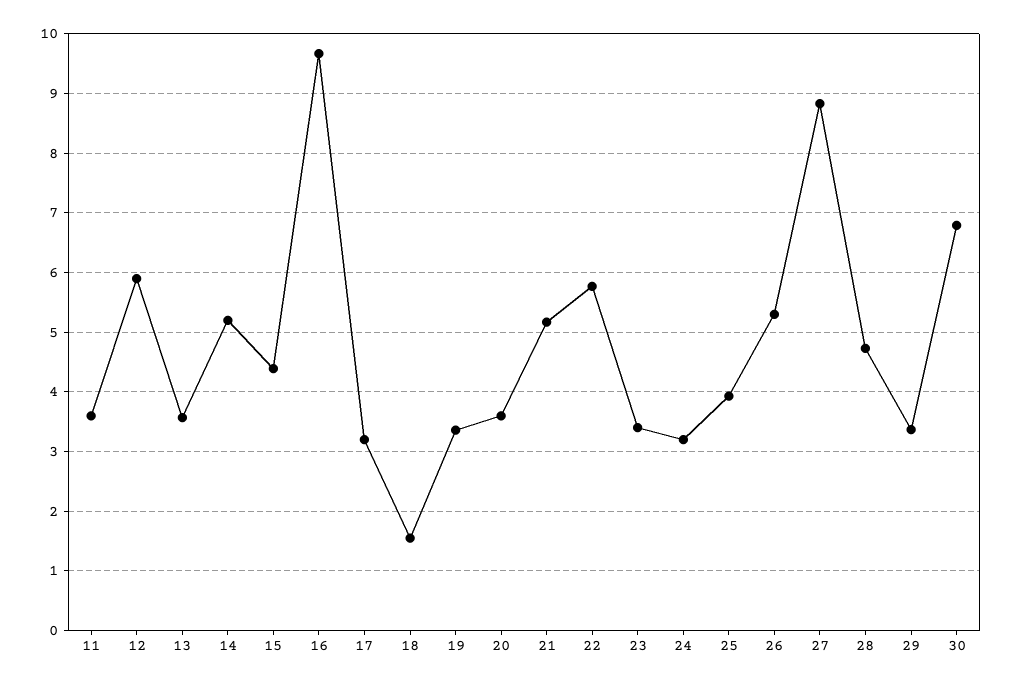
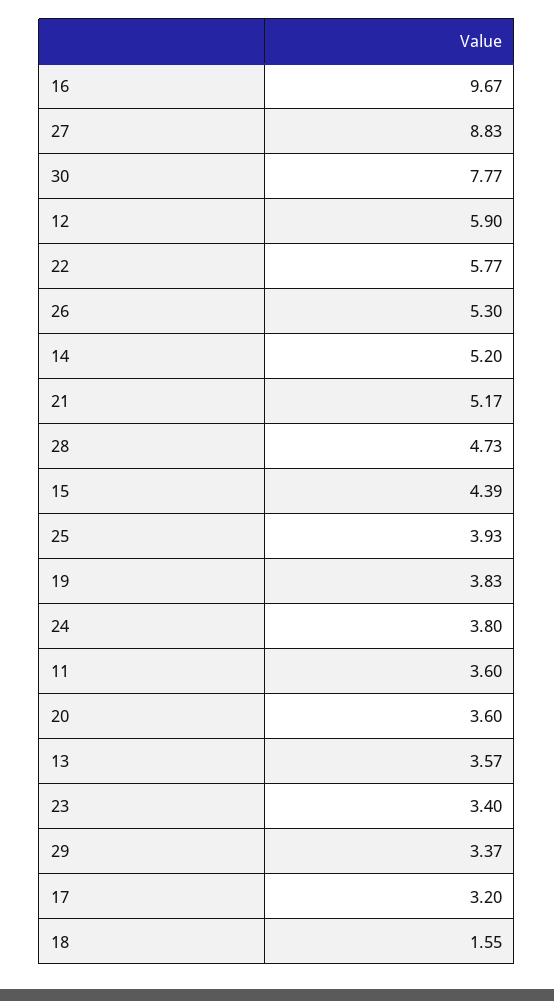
  {
    "11": 3.6,
    "12": 5.9,
    "13": 3.57,
    "14": 5.2,
    "15": 4.39,
    "16": 9.67,
    "17": 3.2,
    "18": 1.55,
-   "19": 3.4,
+   "19": 3.83,
    "20": 3.6,
    "21": 5.17,
    "22": 5.77,
    "23": 3.4,
-   "24": 3.2,
+   "24": 3.8,
    "25": 3.93,
    "26": 5.3,
    "27": 8.83,
    "28": 4.73,
    "29": 3.37,
-   "30": 6.8
+   "30": 7.77
  }

